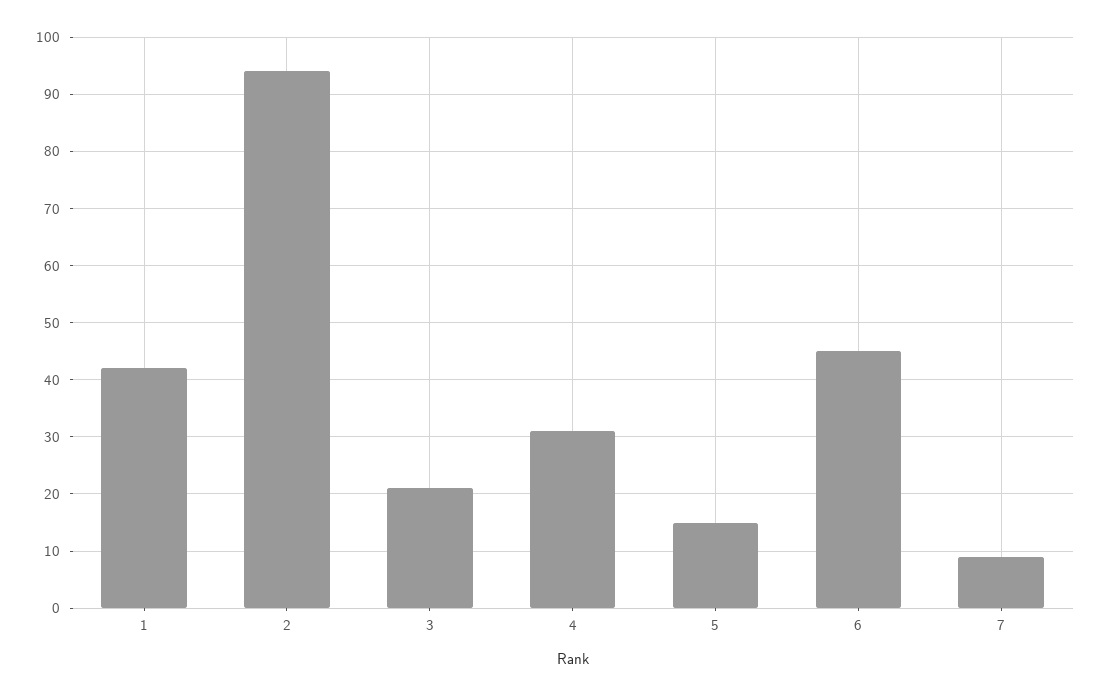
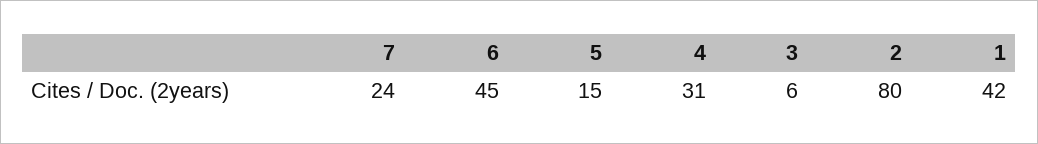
  {
    "1": 42,
-   "2": 95,
+   "2": 80,
-   "3": 20,
+   "3": 6,
    "4": 31,
    "5": 15,
    "6": 45,
-   "7": 10
+   "7": 24
  }

